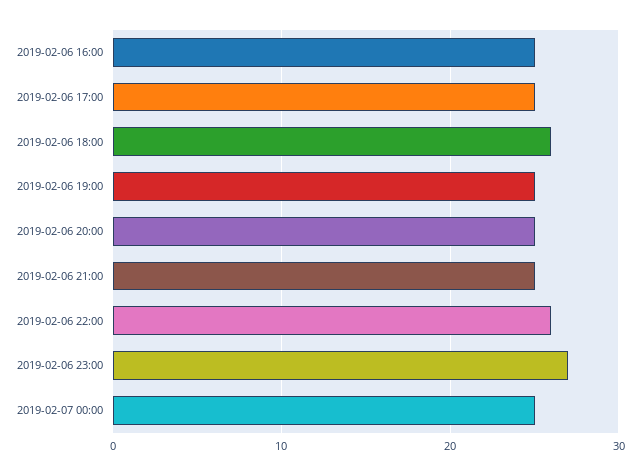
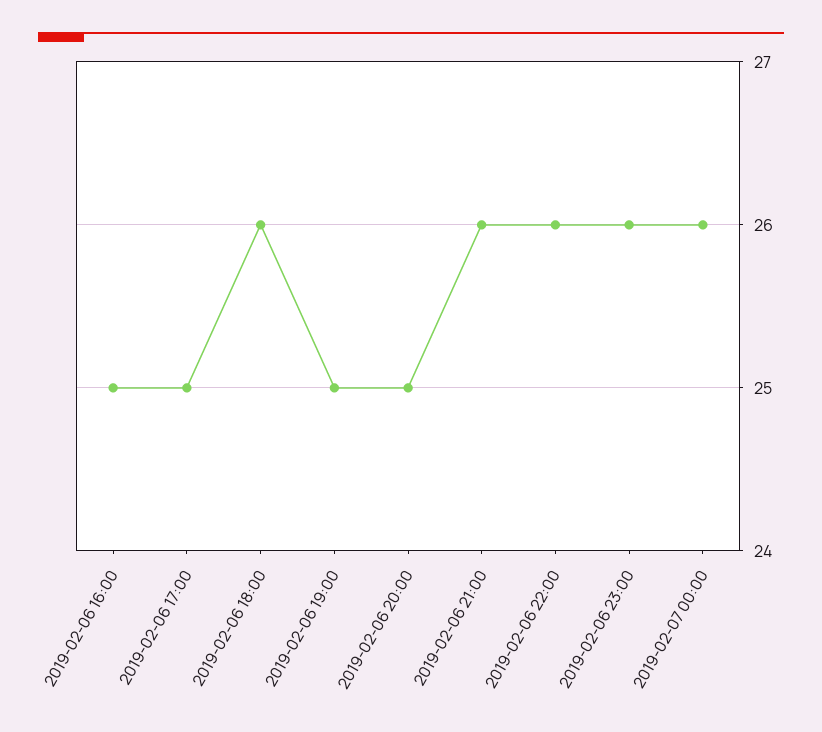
  {
    "2019-02-06 16:00": 25,
    "2019-02-06 17:00": 25,
    "2019-02-06 18:00": 26,
    "2019-02-06 19:00": 25,
    "2019-02-06 20:00": 25,
-   "2019-02-06 21:00": 25,
+   "2019-02-06 21:00": 26,
    "2019-02-06 22:00": 26,
-   "2019-02-06 23:00": 27,
+   "2019-02-06 23:00": 26,
-   "2019-02-07 00:00": 25
+   "2019-02-07 00:00": 26
  }

